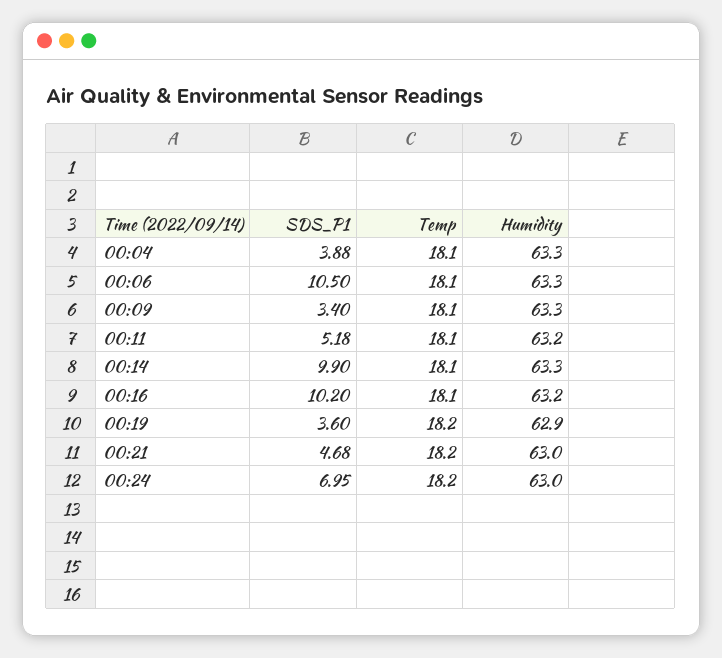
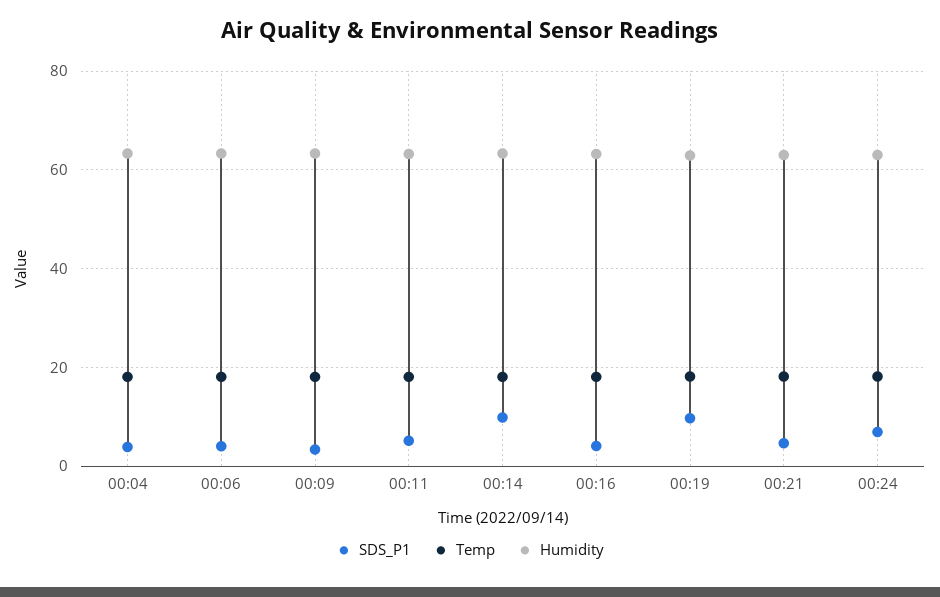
  {
    "SDS_P1": {
      "00:04": 3.88,
-     "00:06": 10.5,
+     "00:06": 4,
      "00:09": 3.4,
      "00:11": 5.18,
      "00:14": 9.9,
-     "00:16": 10.2,
+     "00:16": 4,
-     "00:19": 3.6,
+     "00:19": 10,
      "00:21": 4.68,
      "00:24": 6.95
    },
    "Temp": {
      "00:04": 18.1,
      "00:06": 18.1,
      "00:09": 18.1,
      "00:11": 18.1,
      "00:14": 18.1,
      "00:16": 18.1,
      "00:19": 18.2,
      "00:21": 18.2,
      "00:24": 18.2
    },
    "Humidity": {
      "00:04": 63.3,
      "00:06": 63.3,
      "00:09": 63.3,
      "00:11": 63.2,
      "00:14": 63.3,
      "00:16": 63.2,
      "00:19": 62.9,
      "00:21": 63,
      "00:24": 63
    }
  }

